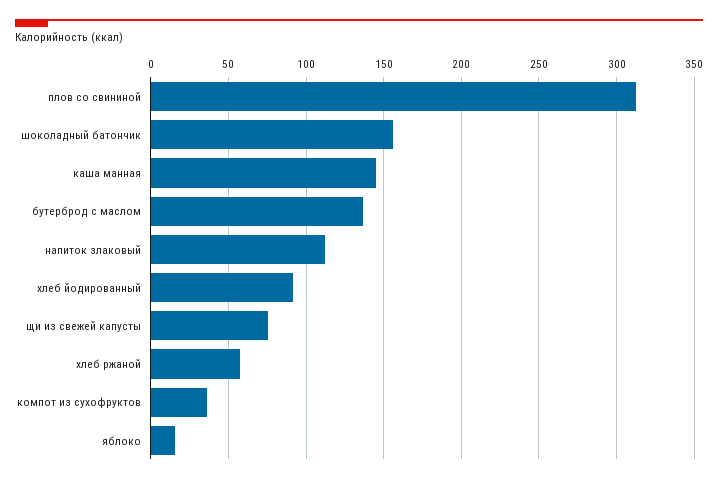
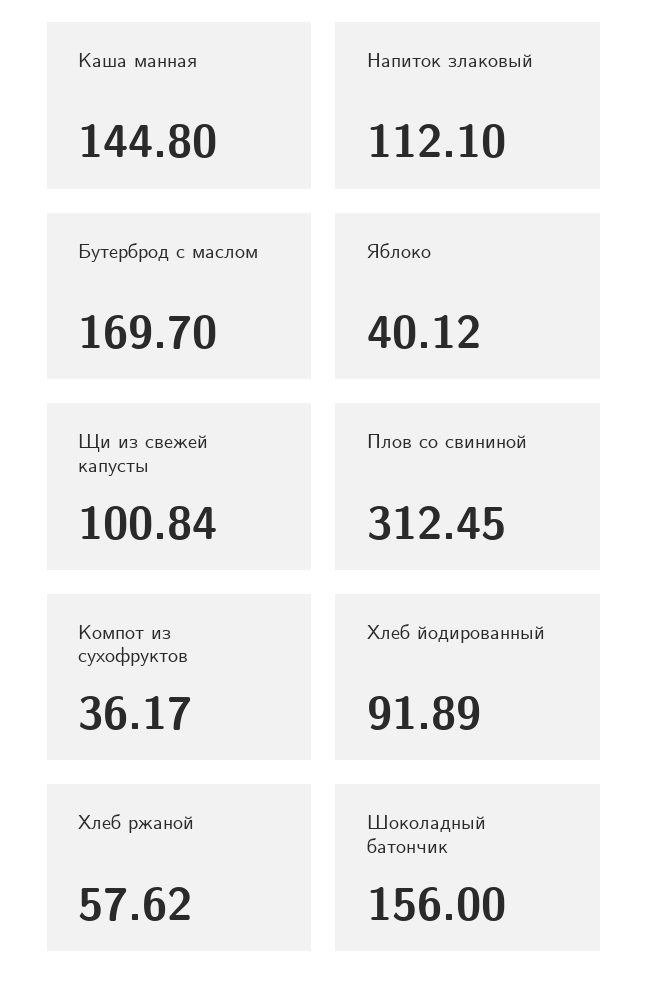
  {
    "плов со свининой": 312.45,
    "шоколадный батончик": 156,
    "каша манная": 144.8,
-   "бутерброд с маслом": 135,
+   "бутерброд с маслом": 169.7,
    "напиток злаковый": 112.1,
    "хлеб йодированный": 91.89,
-   "щи из свежей капусты": 75,
+   "щи из свежей капусты": 100.84,
    "хлеб ржаной": 57.62,
    "компот из сухофруктов": 36.17,
-   "яблоко": 15
+   "яблоко": 40.12
  }

